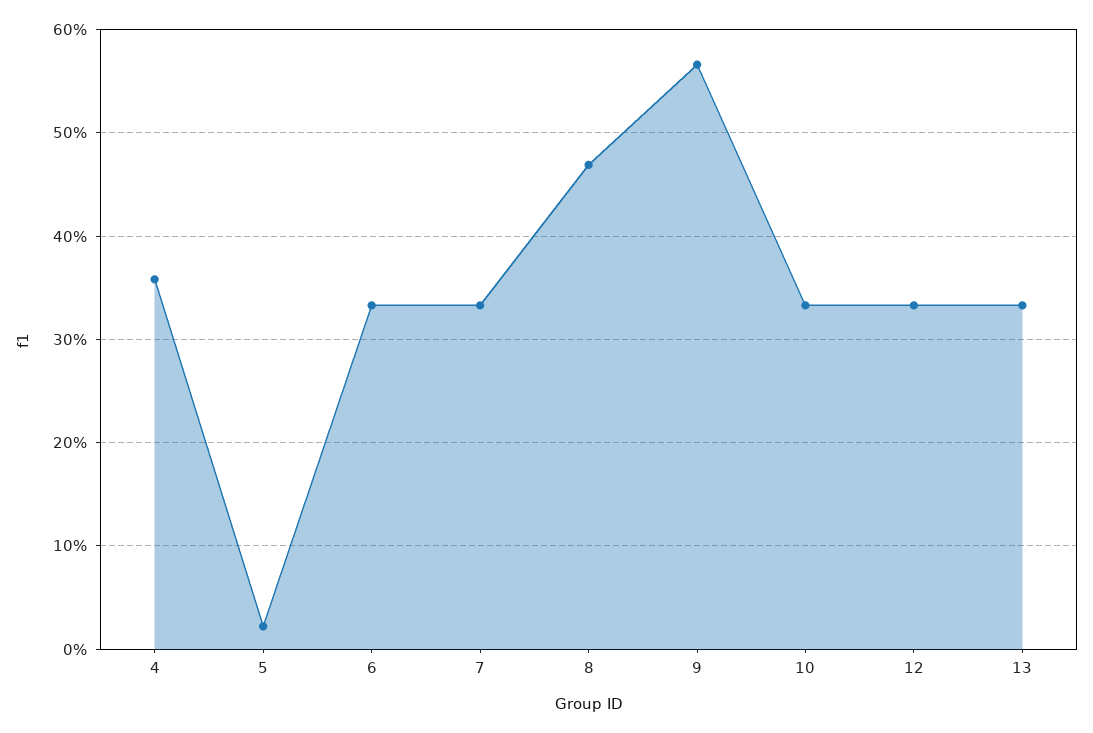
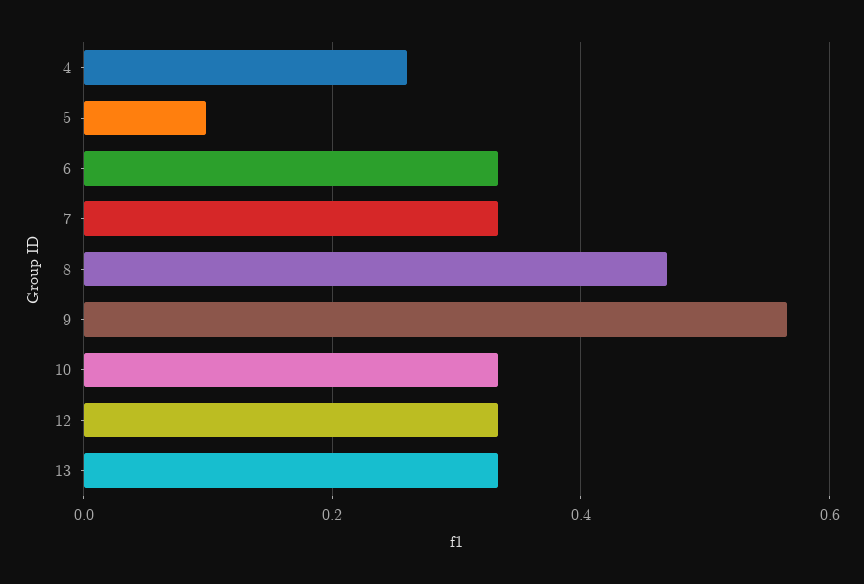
  {
-   "4": 0.36,
+   "4": 0.26,
-   "5": 0.02,
+   "5": 0.1,
    "6": 0.33,
    "7": 0.33,
    "8": 0.47,
    "9": 0.57,
    "10": 0.33,
    "12": 0.33,
    "13": 0.33
  }

